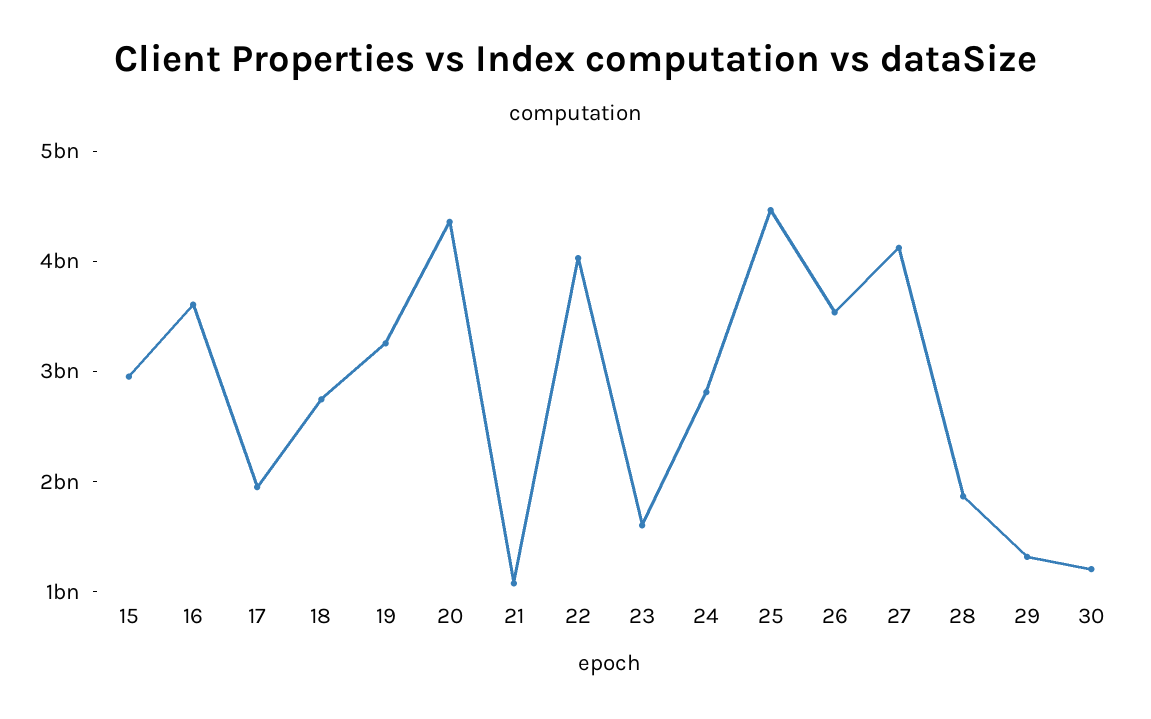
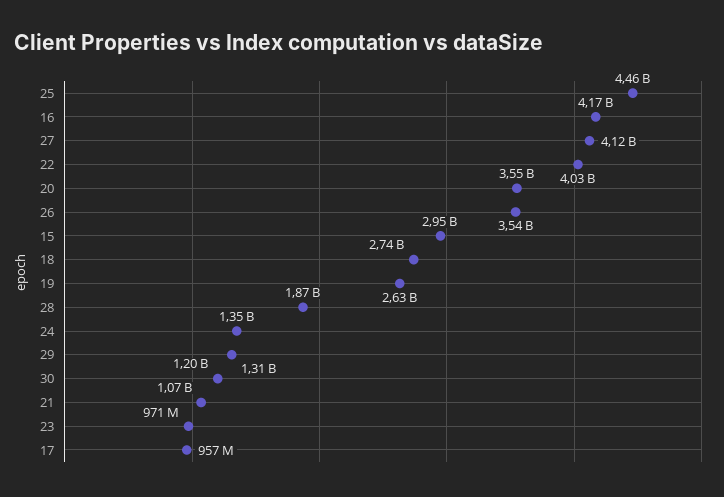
  {
    "15": 2950000000,
-   "16": 3600000000,
+   "16": 4170000000,
-   "17": 2000000000,
+   "17": 957000000,
    "18": 2740000000,
-   "19": 3200000000,
+   "19": 2630000000,
-   "20": 4400000000,
+   "20": 3550000000,
    "21": 1070000000,
    "22": 4030000000,
-   "23": 1600000000,
+   "23": 971000000,
-   "24": 2800000000,
+   "24": 1350000000,
    "25": 4460000000,
    "26": 3540000000,
    "27": 4120000000,
    "28": 1870000000,
    "29": 1310000000,
    "30": 1200000000
  }

